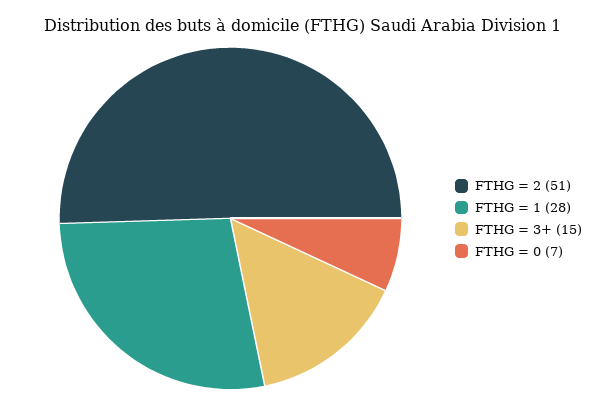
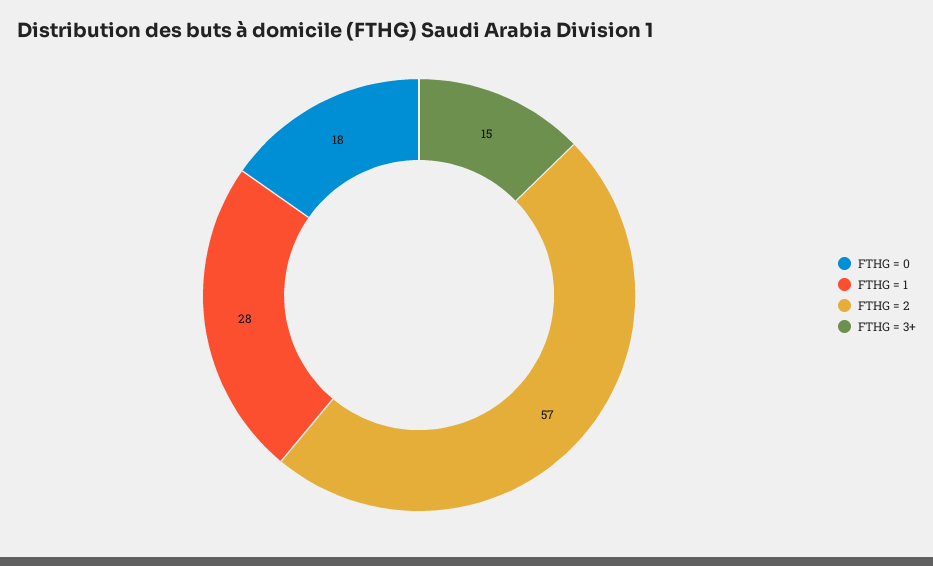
  {
-   "FTHG = 2": 51,
+   "FTHG = 2": 57,
    "FTHG = 1": 28,
    "FTHG = 3+": 15,
-   "FTHG = 0": 7
+   "FTHG = 0": 18
  }

